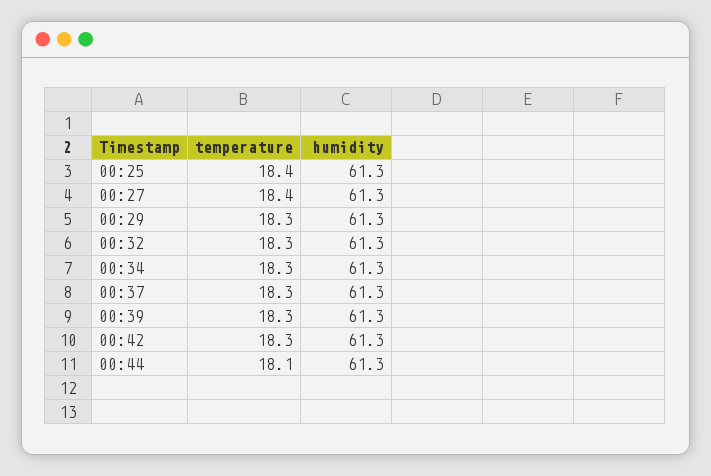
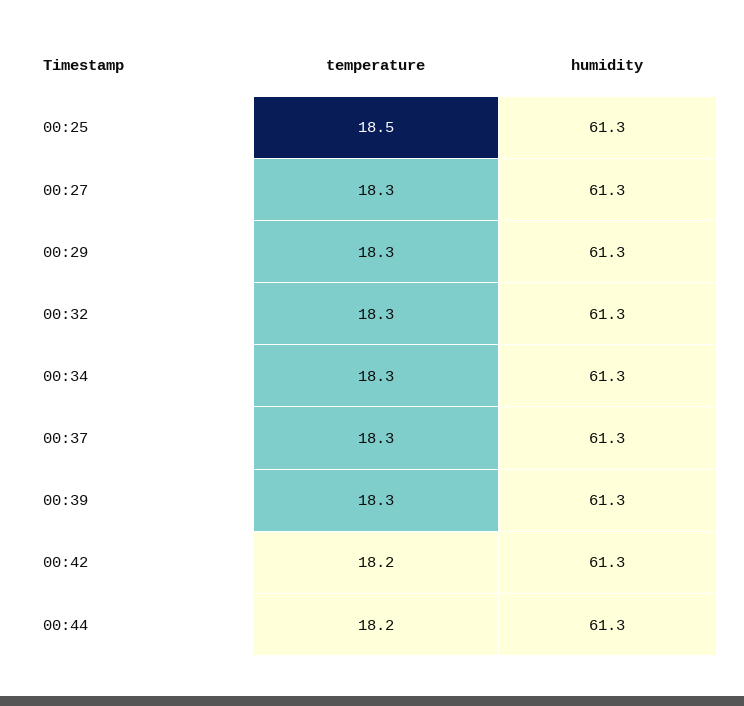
  {
    "temperature": {
-     "00:25": 18.4,
+     "00:25": 18.5,
-     "00:27": 18.4,
+     "00:27": 18.3,
      "00:29": 18.3,
      "00:32": 18.3,
      "00:34": 18.3,
      "00:37": 18.3,
      "00:39": 18.3,
-     "00:42": 18.3,
+     "00:42": 18.2,
-     "00:44": 18.1
+     "00:44": 18.2
    },
    "humidity": {
      "00:25": 61.3,
      "00:27": 61.3,
      "00:29": 61.3,
      "00:32": 61.3,
      "00:34": 61.3,
      "00:37": 61.3,
      "00:39": 61.3,
      "00:42": 61.3,
      "00:44": 61.3
    }
  }

